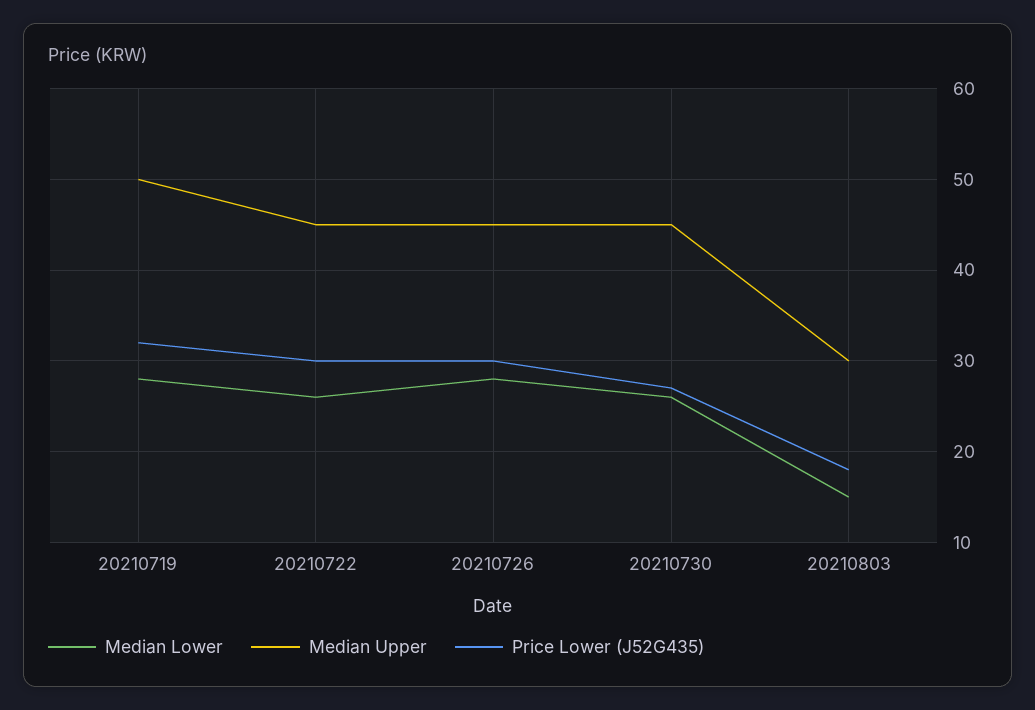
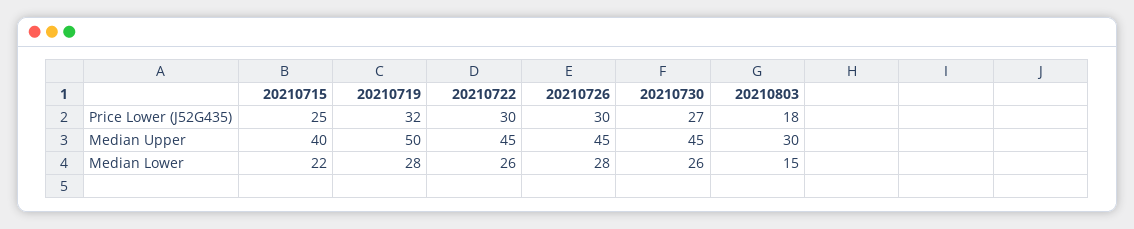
  {
    "Median Lower": {
      "20210719": 28,
      "20210722": 26,
      "20210726": 28,
      "20210730": 26,
-     "20210803": 15
+     "20210803": 15,
+     "20210715": 22
    },
    "Median Upper": {
      "20210719": 50,
      "20210722": 45,
      "20210726": 45,
      "20210730": 45,
-     "20210803": 30
+     "20210803": 30,
+     "20210715": 40
    },
    "Price Lower (J52G435)": {
      "20210719": 32,
      "20210722": 30,
      "20210726": 30,
      "20210730": 27,
-     "20210803": 18
+     "20210803": 18,
+     "20210715": 25
    }
  }

